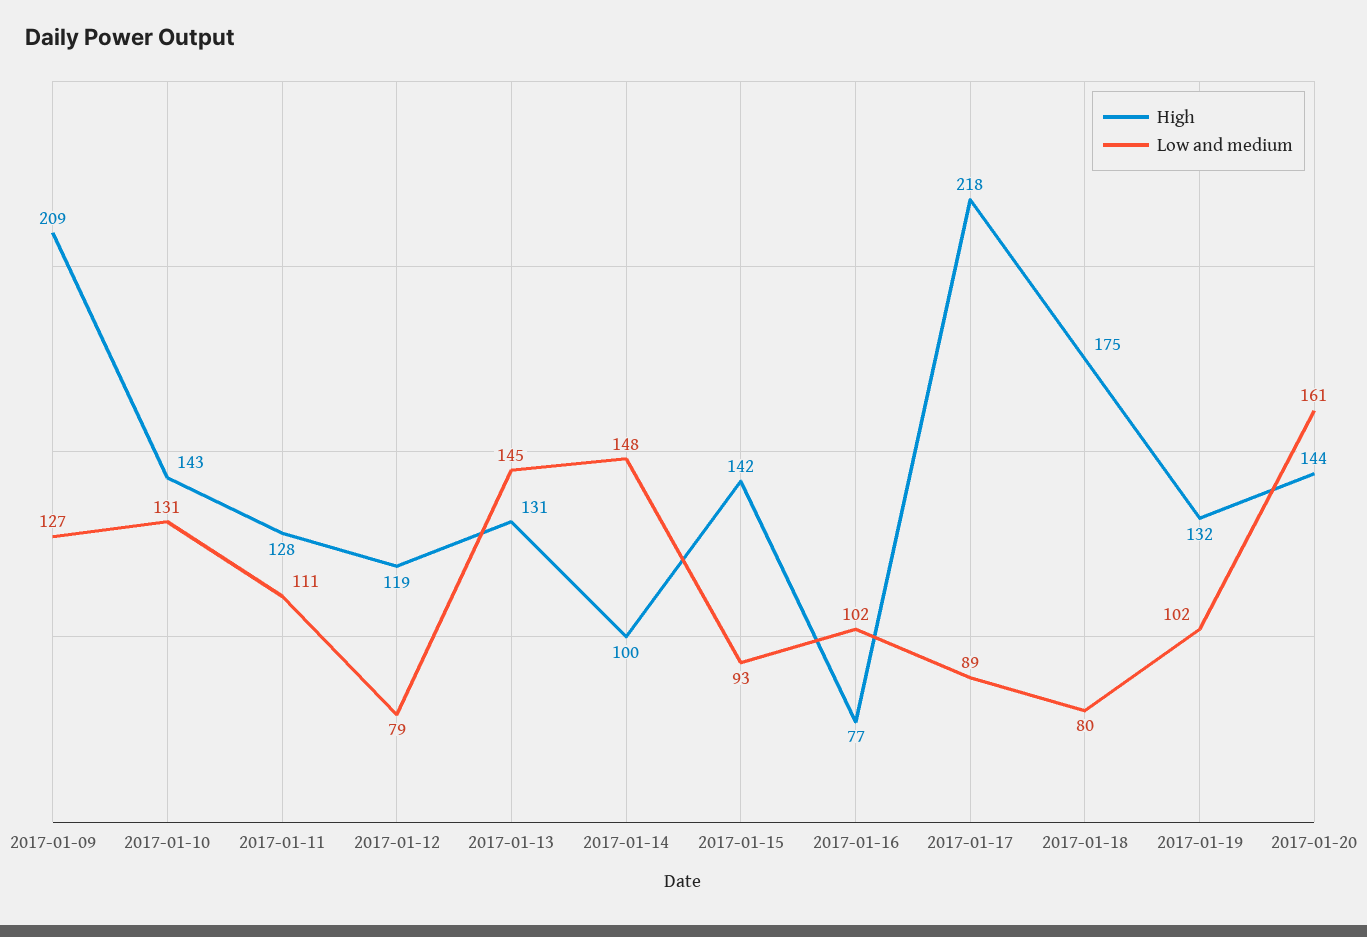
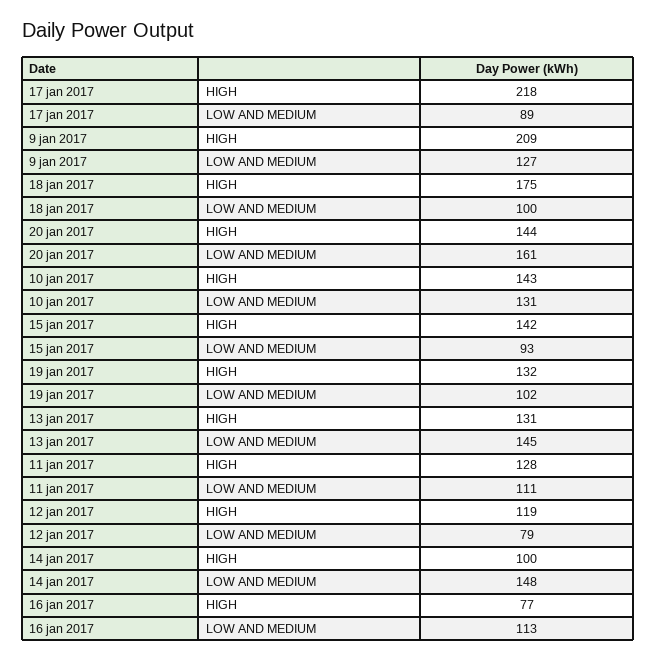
  {
    "High": {
      "2017-01-09": 209,
      "2017-01-10": 143,
      "2017-01-11": 128,
      "2017-01-12": 119,
      "2017-01-13": 131,
      "2017-01-14": 100,
      "2017-01-15": 142,
      "2017-01-16": 77,
      "2017-01-17": 218,
      "2017-01-18": 175,
      "2017-01-19": 132,
      "2017-01-20": 144
    },
    "Low and medium": {
      "2017-01-09": 127,
      "2017-01-10": 131,
      "2017-01-11": 111,
      "2017-01-12": 79,
      "2017-01-13": 145,
      "2017-01-14": 148,
      "2017-01-15": 93,
-     "2017-01-16": 102,
+     "2017-01-16": 113,
      "2017-01-17": 89,
-     "2017-01-18": 80,
+     "2017-01-18": 100,
      "2017-01-19": 102,
      "2017-01-20": 161
    }
  }

